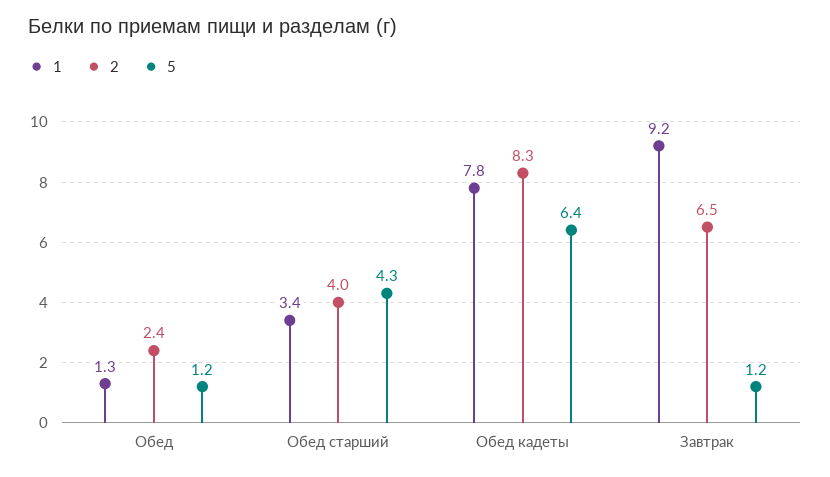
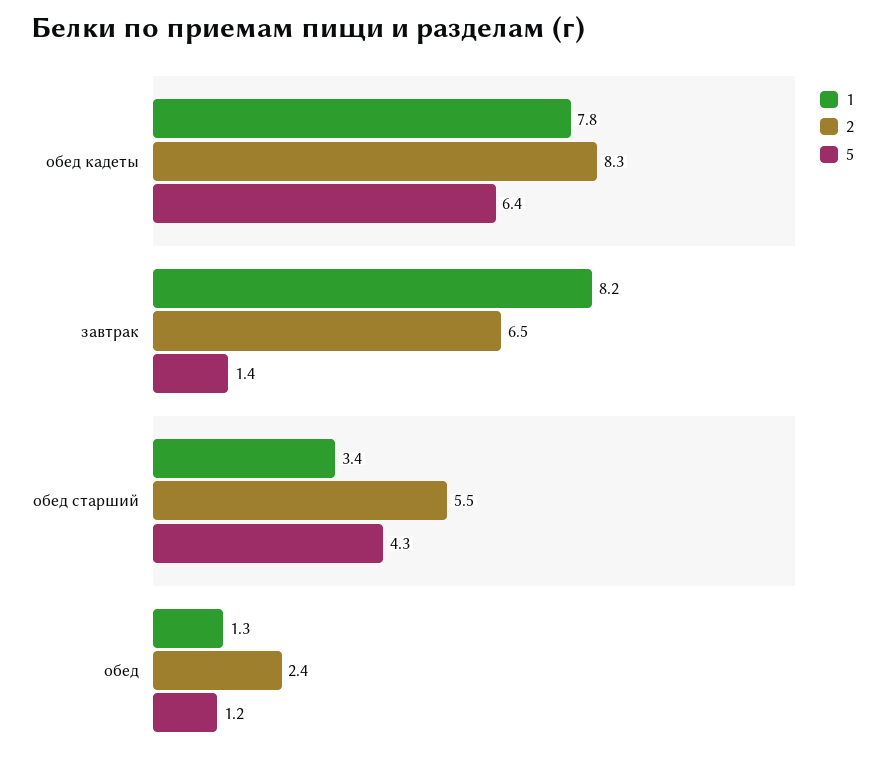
  {
    "1": {
      "Обед": 1.3,
      "Обед старший": 3.4,
      "Обед кадеты": 7.8,
-     "Завтрак": 9.2
+     "Завтрак": 8.2
    },
    "2": {
      "Обед": 2.4,
-     "Обед старший": 4,
+     "Обед старший": 5.5,
      "Обед кадеты": 8.3,
      "Завтрак": 6.5
    },
    "5": {
      "Обед": 1.2,
      "Обед старший": 4.3,
      "Обед кадеты": 6.4,
-     "Завтрак": 1.2
+     "Завтрак": 1.4
    }
  }

